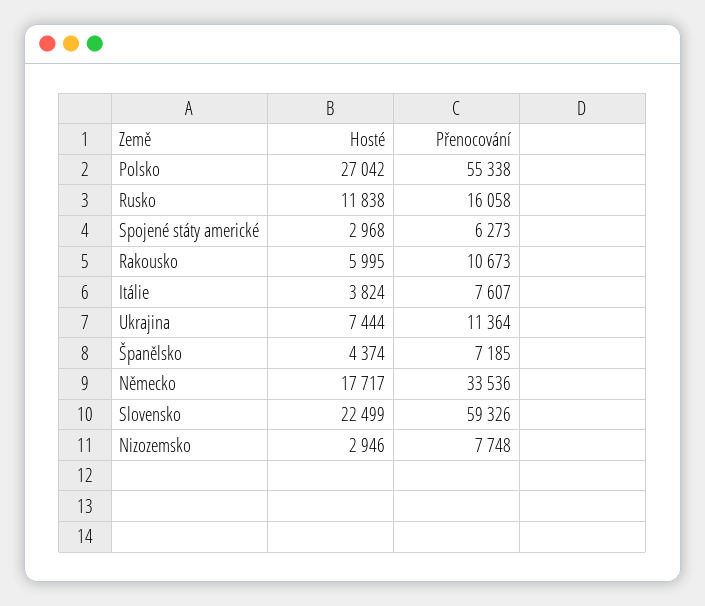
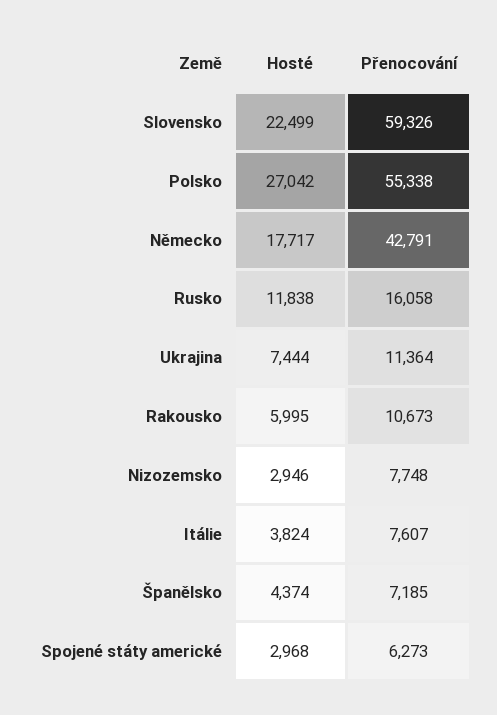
  {
    "Hosté": {
      "Polsko": 27042,
      "Rusko": 11838,
      "Spojené státy americké": 2968,
      "Rakousko": 5995,
      "Itálie": 3824,
      "Ukrajina": 7444,
      "Španělsko": 4374,
      "Německo": 17717,
      "Slovensko": 22499,
      "Nizozemsko": 2946
    },
    "Přenocování": {
      "Polsko": 55338,
      "Rusko": 16058,
      "Spojené státy americké": 6273,
      "Rakousko": 10673,
      "Itálie": 7607,
      "Ukrajina": 11364,
      "Španělsko": 7185,
-     "Německo": 33536,
+     "Německo": 42791,
      "Slovensko": 59326,
      "Nizozemsko": 7748
    }
  }

